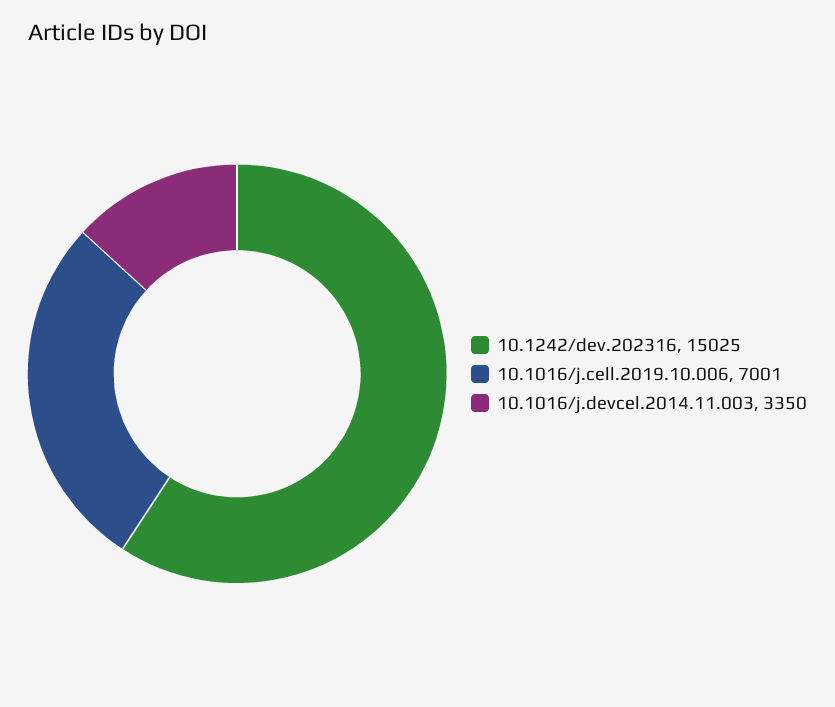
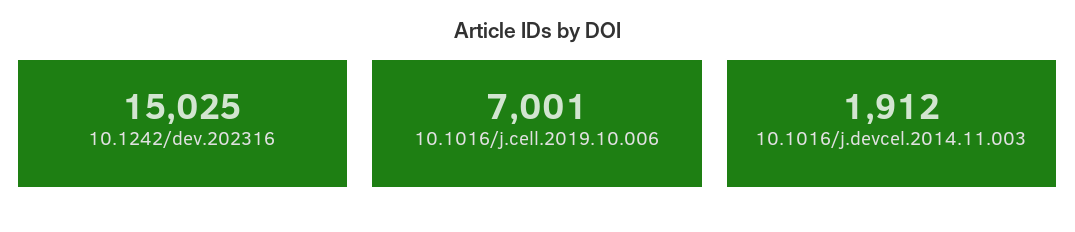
  {
    "10.1242/dev.202316": 15025,
    "10.1016/j.cell.2019.10.006": 7001,
-   "10.1016/j.devcel.2014.11.003": 3350
+   "10.1016/j.devcel.2014.11.003": 1912
  }

